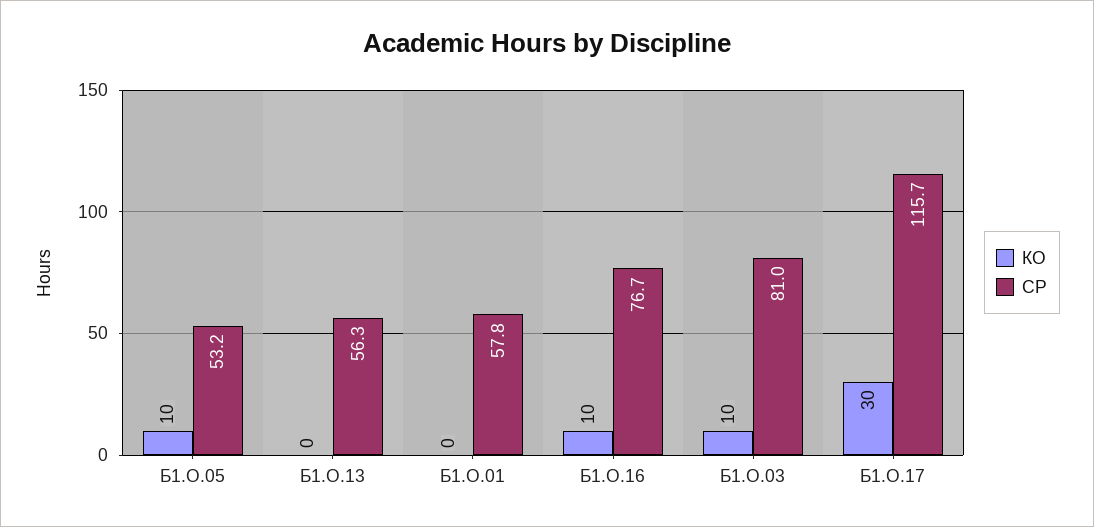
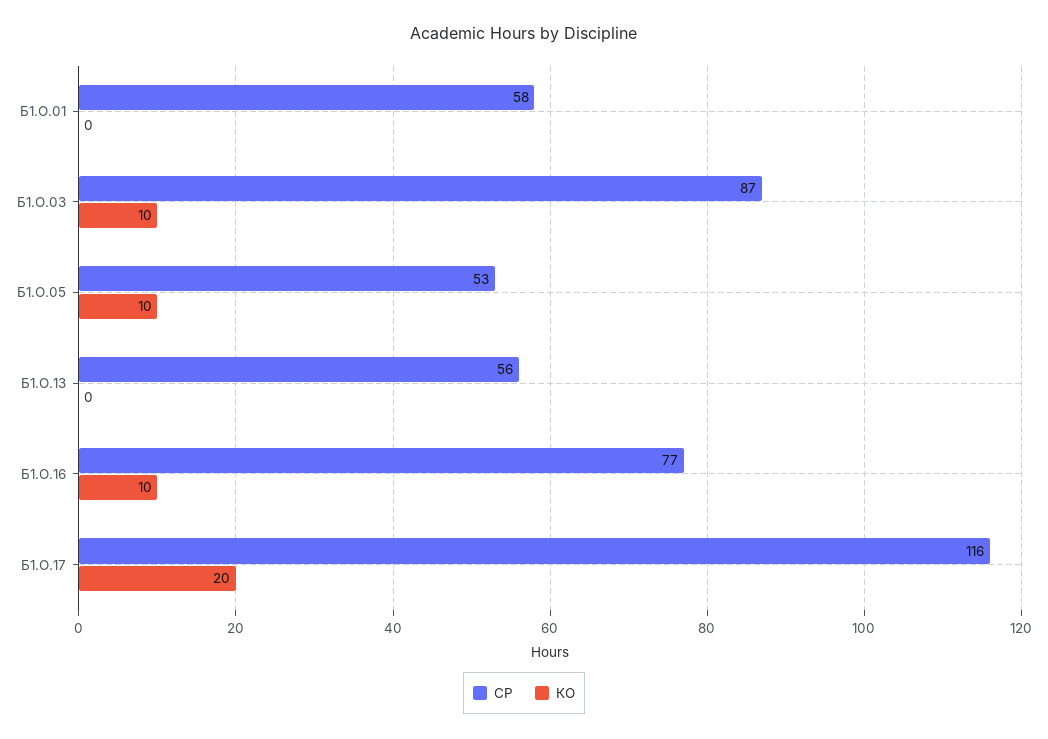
  {
    "КО": {
      "Б1.О.05": 10,
      "Б1.О.13": 0,
      "Б1.О.01": 0,
      "Б1.О.16": 10,
      "Б1.О.03": 10,
-     "Б1.О.17": 30
+     "Б1.О.17": 20
    },
    "СР": {
      "Б1.О.05": 53.2,
      "Б1.О.13": 56.3,
      "Б1.О.01": 57.8,
      "Б1.О.16": 76.7,
-     "Б1.О.03": 81,
+     "Б1.О.03": 87,
      "Б1.О.17": 115.7
    }
  }

